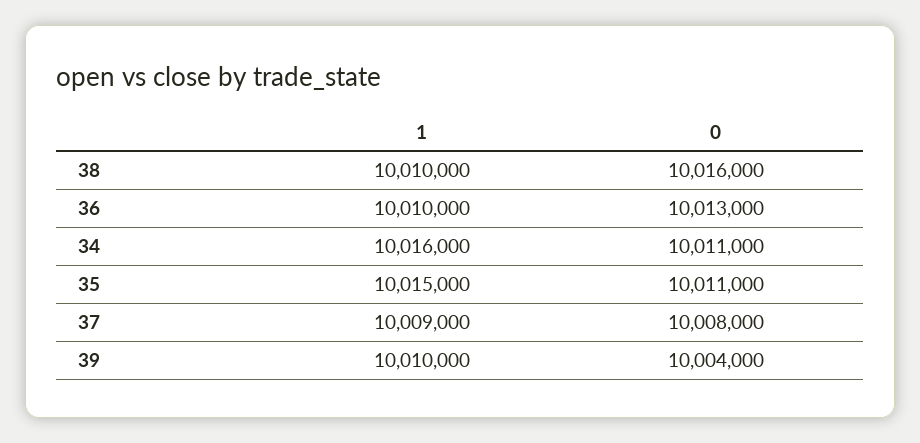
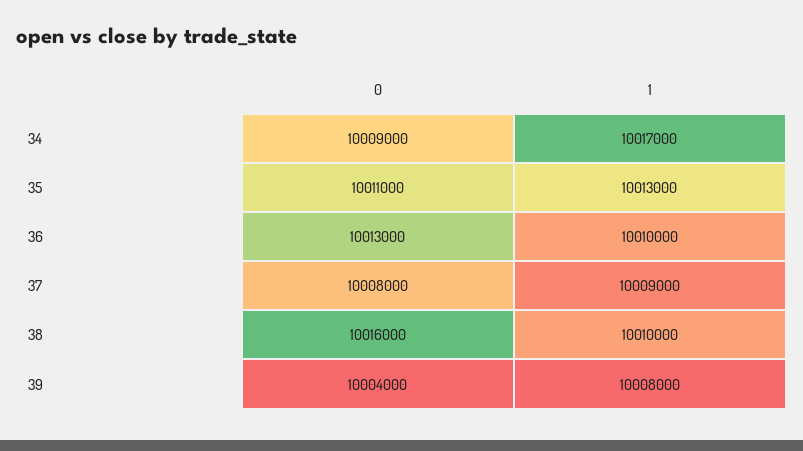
  {
    "1": {
      "38": 10010000,
      "36": 10010000,
-     "34": 10016000,
+     "34": 10017000,
-     "35": 10015000,
+     "35": 10013000,
      "37": 10009000,
-     "39": 10010000
+     "39": 10008000
    },
    "0": {
      "38": 10016000,
      "36": 10013000,
-     "34": 10011000,
+     "34": 10009000,
      "35": 10011000,
      "37": 10008000,
      "39": 10004000
    }
  }

